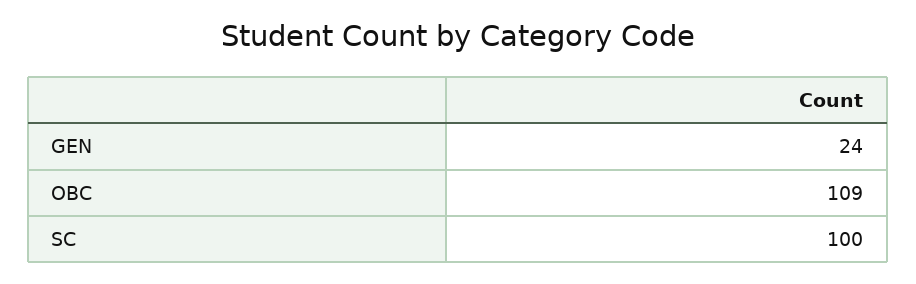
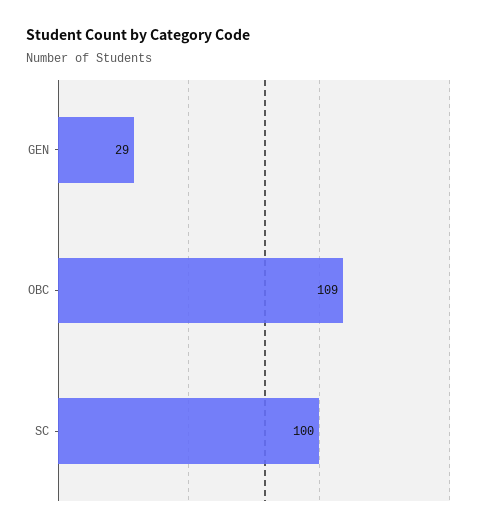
  {
-   "GEN": 24,
+   "GEN": 29,
    "OBC": 109,
    "SC": 100
  }

